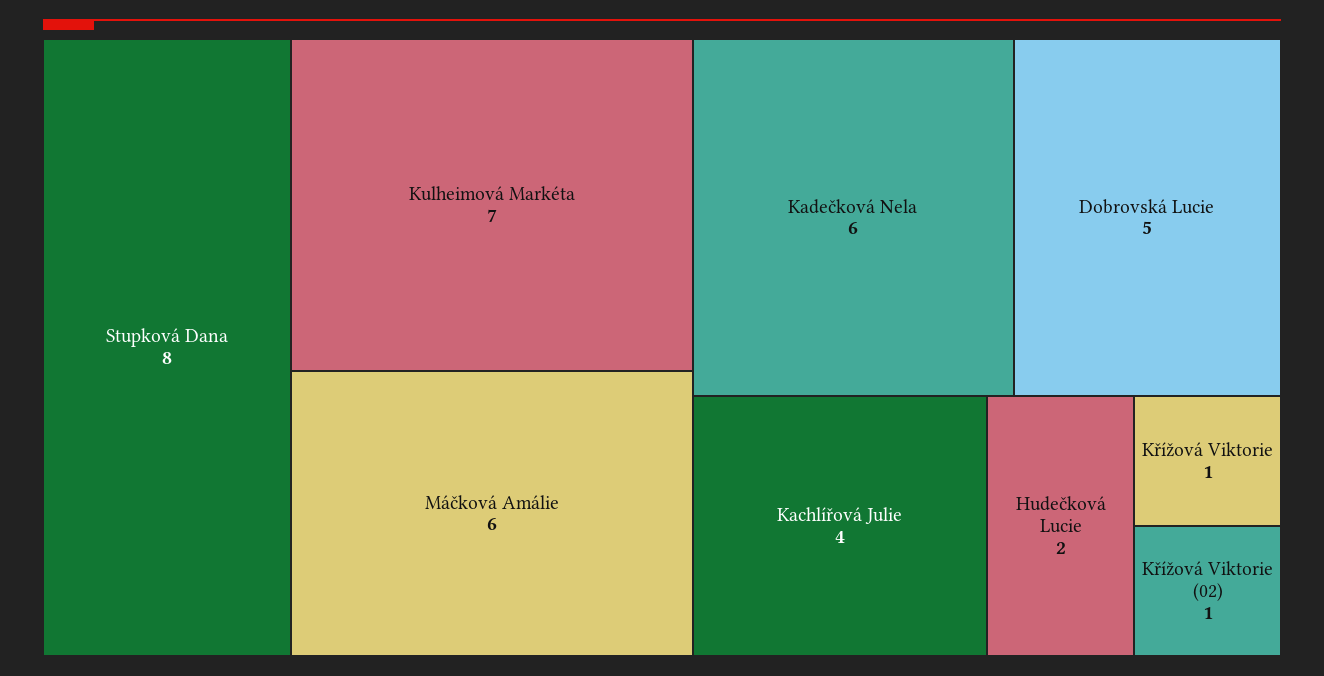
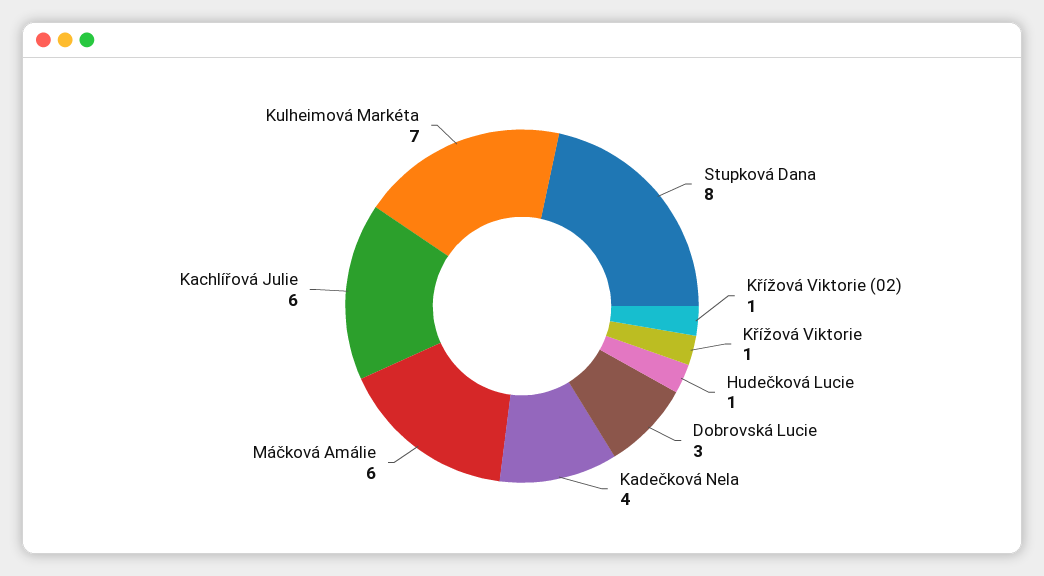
  {
    "Stupková Dana": 8,
    "Kulheimová Markéta": 7,
    "Máčková Amálie": 6,
-   "Kadečková Nela": 6,
+   "Kadečková Nela": 4,
-   "Dobrovská Lucie": 5,
+   "Dobrovská Lucie": 3,
-   "Kachlířová Julie": 4,
+   "Kachlířová Julie": 6,
-   "Hudečková Lucie": 2,
+   "Hudečková Lucie": 1,
    "Křížová Viktorie": 1,
    "Křížová Viktorie (02)": 1
  }

